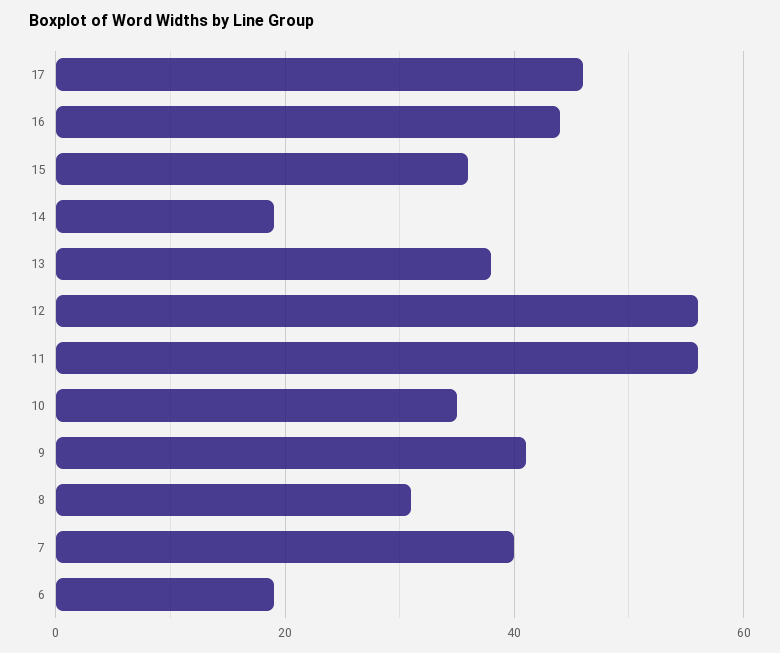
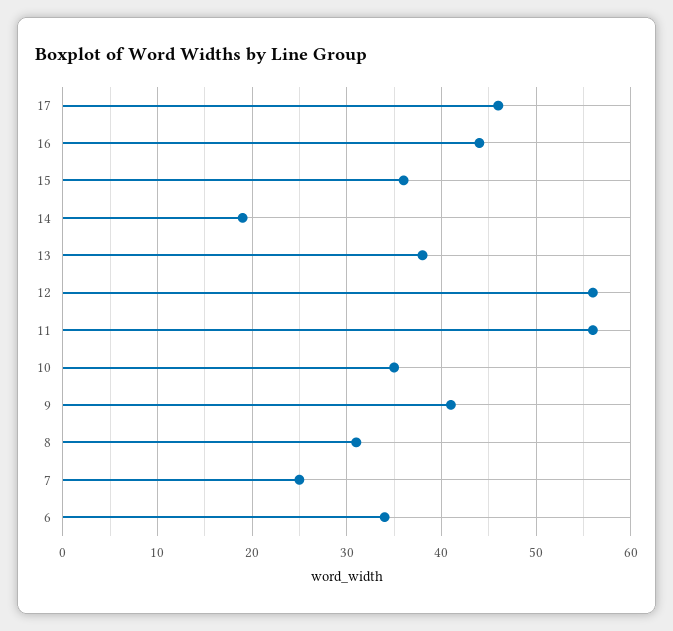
  {
    "17": 46,
    "16": 44,
    "15": 36,
    "14": 19,
    "13": 38,
    "12": 56,
    "11": 56,
    "10": 35,
    "9": 41,
    "8": 31,
-   "7": 40,
+   "7": 25,
-   "6": 20
+   "6": 34
  }

